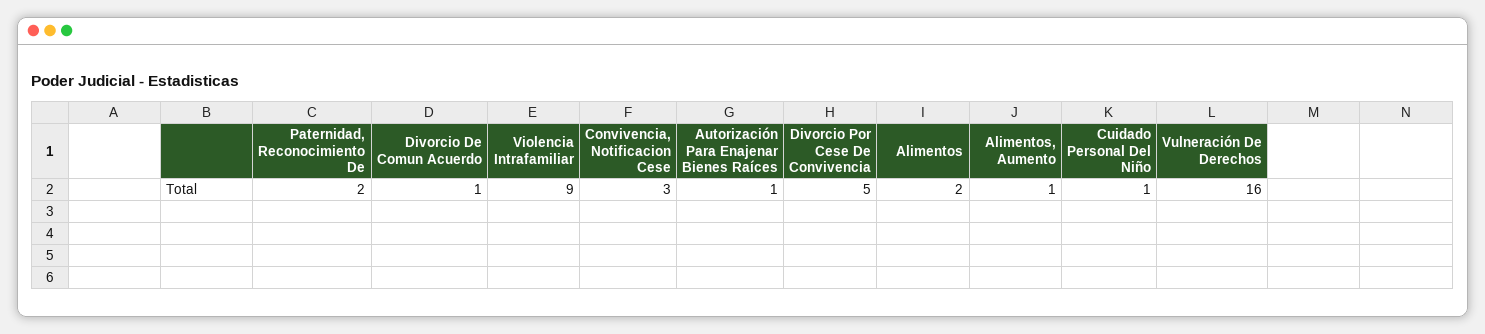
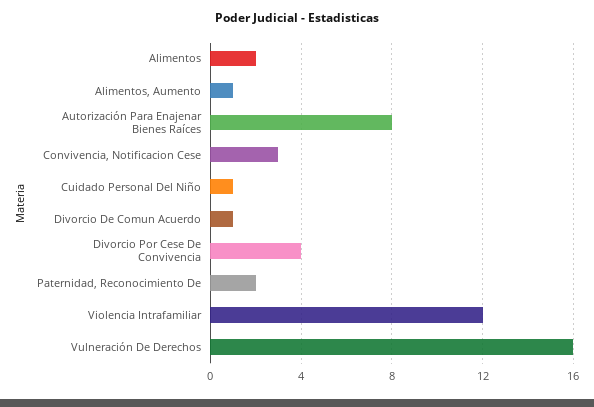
  {
    "Paternidad, Reconocimiento De": 2,
    "Divorcio De Comun Acuerdo": 1,
-   "Violencia Intrafamiliar": 9,
+   "Violencia Intrafamiliar": 12,
    "Convivencia, Notificacion Cese": 3,
-   "Autorización Para Enajenar Bienes Raíces": 1,
+   "Autorización Para Enajenar Bienes Raíces": 8,
-   "Divorcio Por Cese De Convivencia": 5,
+   "Divorcio Por Cese De Convivencia": 4,
    "Alimentos": 2,
    "Alimentos, Aumento": 1,
    "Cuidado Personal Del Niño": 1,
    "Vulneración De Derechos": 16
  }

